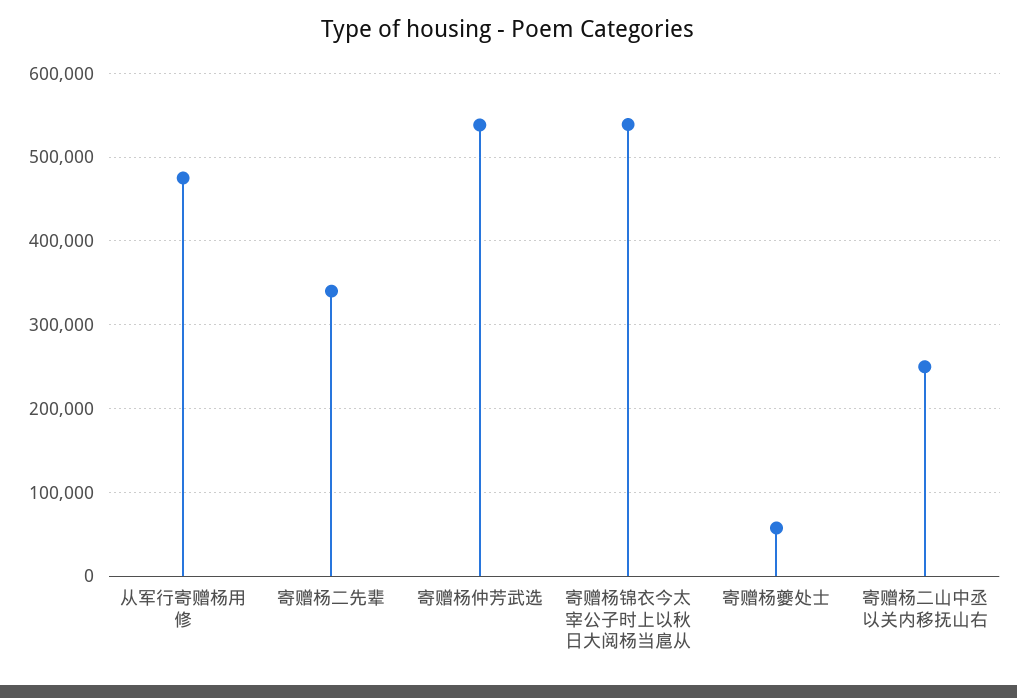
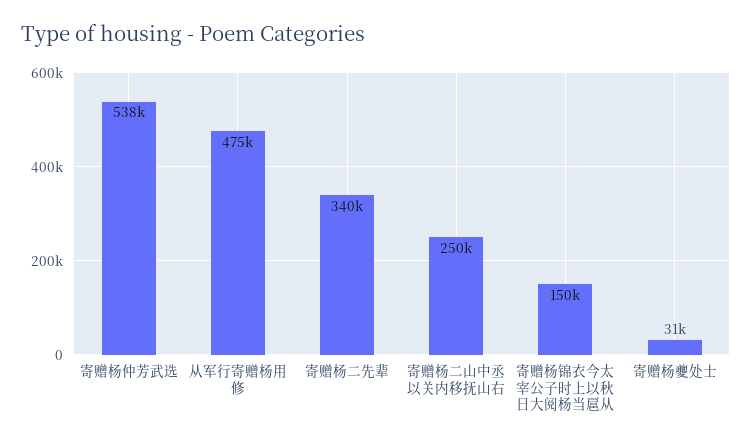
  {
    "从军行寄赠杨用修": 475000,
    "寄赠杨二先辈": 340000,
    "寄赠杨仲芳武选": 538000,
-   "寄赠杨锦衣今太宰公子时上以秋日大阅杨当扈从": 540000,
+   "寄赠杨锦衣今太宰公子时上以秋日大阅杨当扈从": 150000,
-   "寄赠杨夔处士": 60000,
+   "寄赠杨夔处士": 31000,
    "寄赠杨二山中丞以关内移抚山右": 250000
  }

